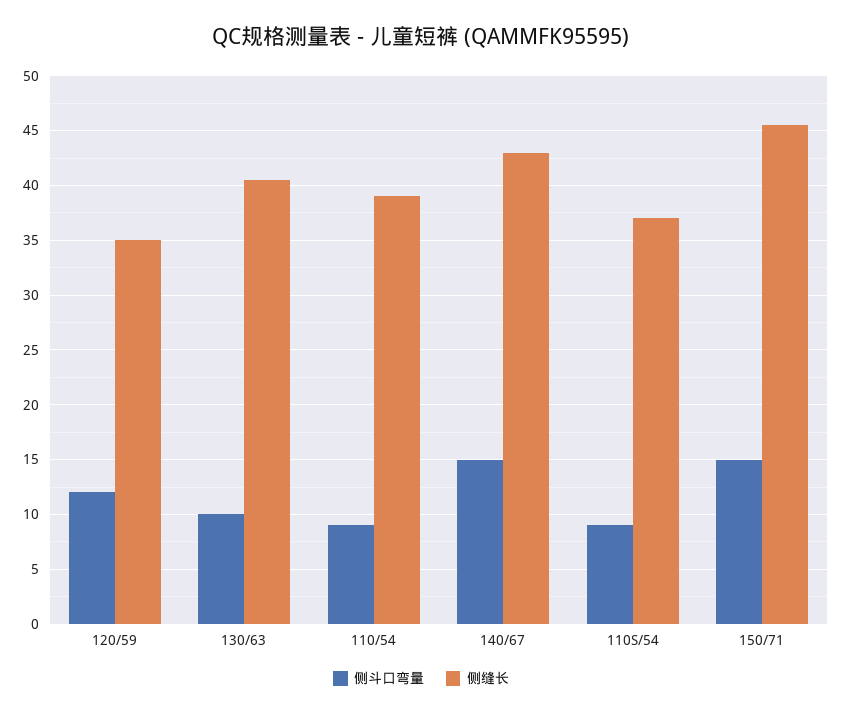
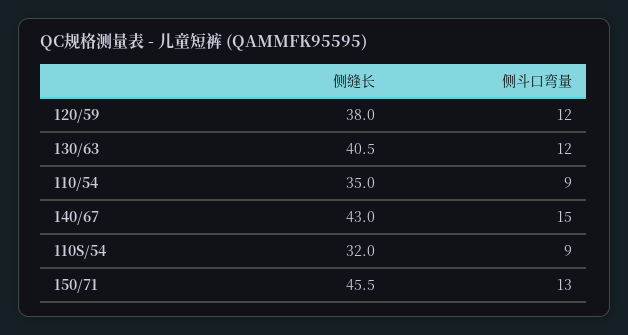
  {
    "侧斗口弯量": {
      "120/59": 12,
-     "130/63": 10,
+     "130/63": 12,
      "110/54": 9,
      "140/67": 15,
      "110S/54": 9,
-     "150/71": 15
+     "150/71": 13
    },
    "侧缝长": {
-     "120/59": 35,
+     "120/59": 38,
      "130/63": 40.5,
-     "110/54": 39,
+     "110/54": 35,
      "140/67": 43,
-     "110S/54": 37,
+     "110S/54": 32,
      "150/71": 45.5
    }
  }

